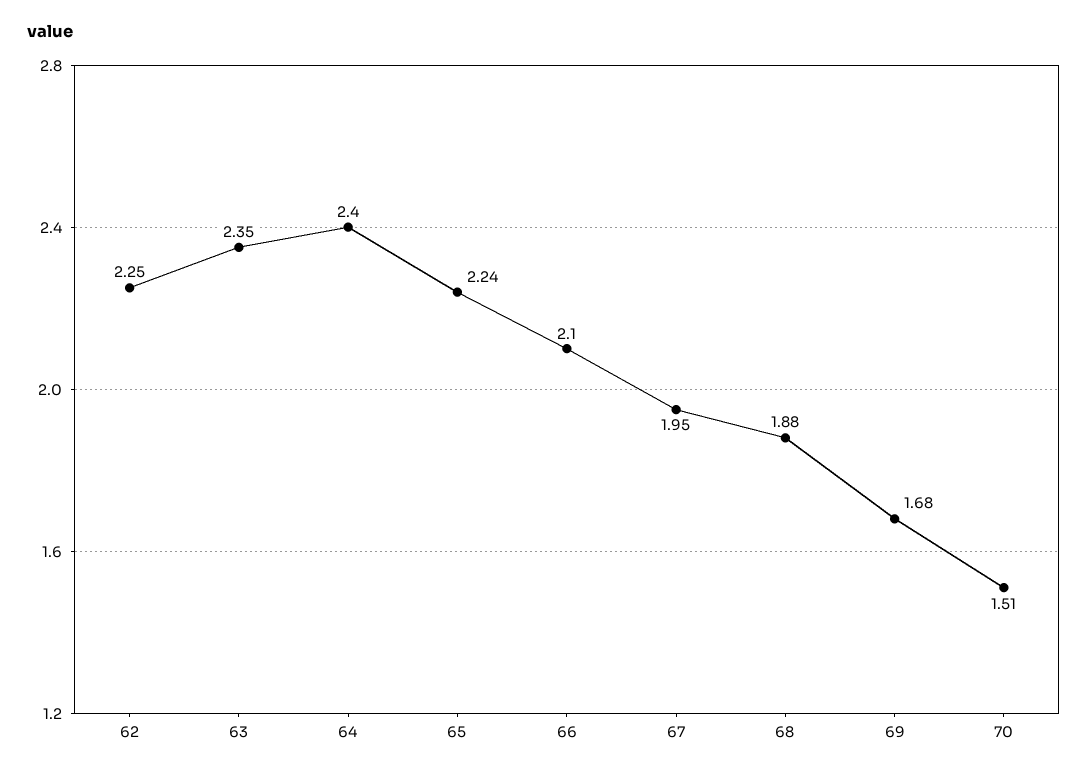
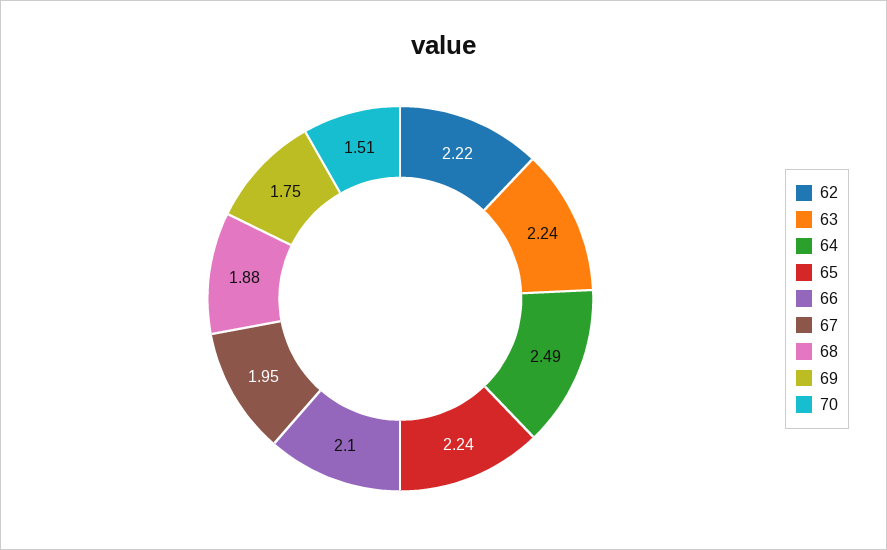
  {
-   "62": 2.25,
+   "62": 2.22,
-   "63": 2.35,
+   "63": 2.24,
-   "64": 2.4,
+   "64": 2.49,
    "65": 2.24,
    "66": 2.1,
    "67": 1.95,
    "68": 1.88,
-   "69": 1.68,
+   "69": 1.75,
    "70": 1.51
  }

